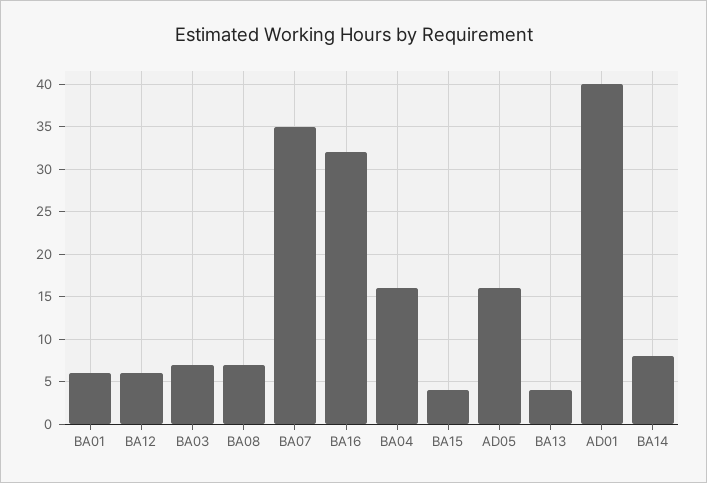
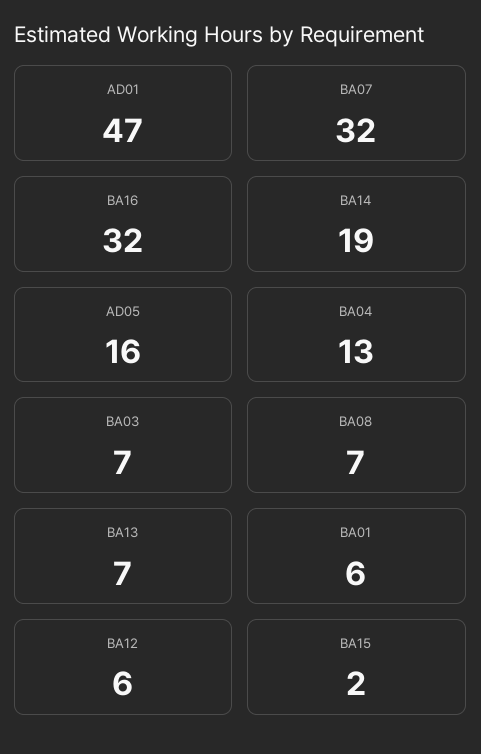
  {
    "BA01": 6,
    "BA12": 6,
    "BA03": 7,
    "BA08": 7,
-   "BA07": 35,
+   "BA07": 32,
    "BA16": 32,
-   "BA04": 16,
+   "BA04": 13,
-   "BA15": 4,
+   "BA15": 2,
    "AD05": 16,
-   "BA13": 4,
+   "BA13": 7,
-   "AD01": 40,
+   "AD01": 47,
-   "BA14": 8
+   "BA14": 19
  }

